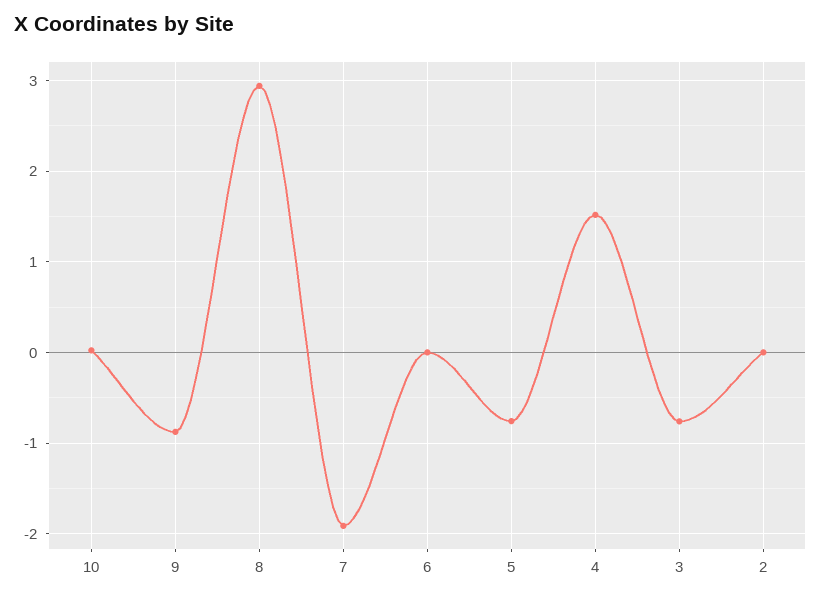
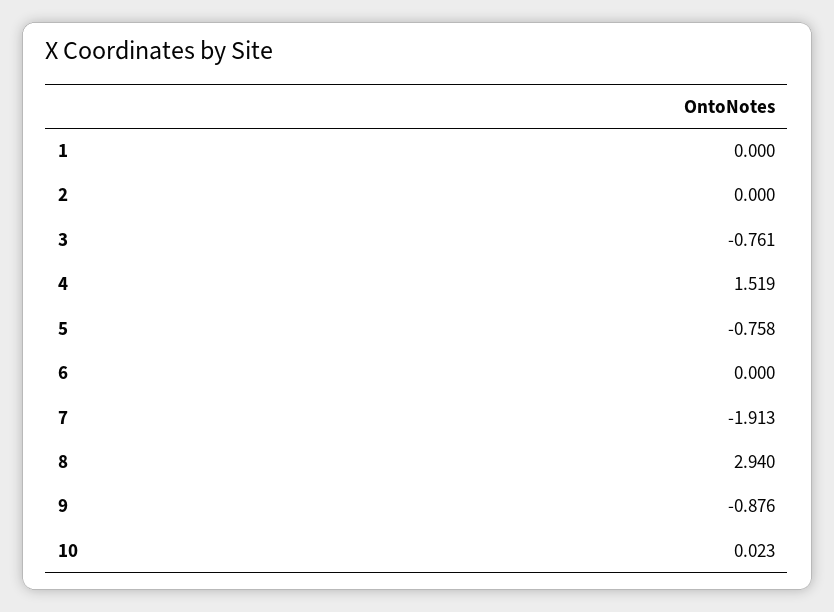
  {
    "10": 0.023,
    "9": -0.876,
    "8": 2.94,
    "7": -1.913,
    "6": 0,
    "5": -0.758,
    "4": 1.519,
    "3": -0.761,
-   "2": 0
+   "2": 0,
+   "1": 0
  }

